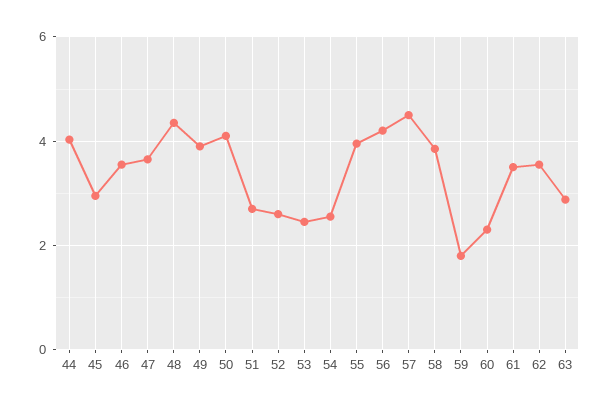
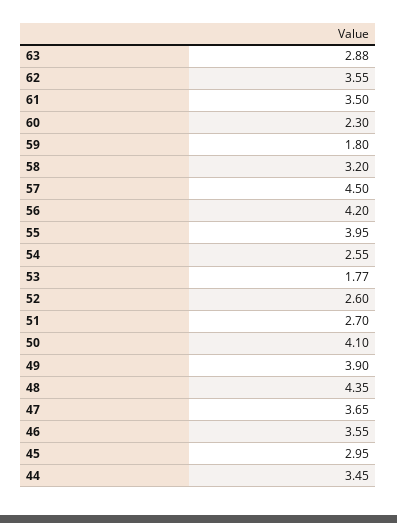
  {
-   "44": 4,
+   "44": 3.45,
    "45": 2.95,
    "46": 3.55,
    "47": 3.65,
    "48": 4.35,
    "49": 3.9,
    "50": 4.1,
    "51": 2.7,
    "52": 2.6,
-   "53": 2.4,
+   "53": 1.77,
    "54": 2.55,
    "55": 3.95,
    "56": 4.2,
    "57": 4.5,
-   "58": 3.8,
+   "58": 3.2,
    "59": 1.8,
    "60": 2.3,
    "61": 3.5,
    "62": 3.55,
    "63": 2.88
  }

